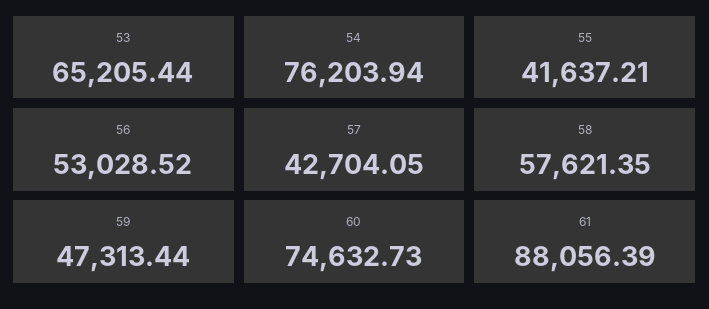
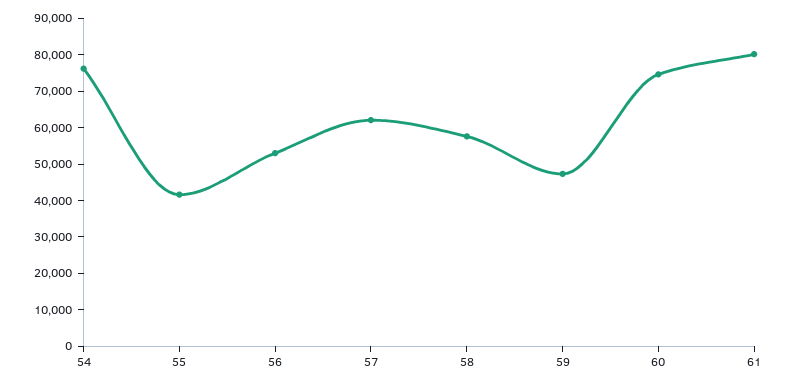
  {
-   "53": 65205.44,
    "54": 76203.94,
    "55": 41637.21,
    "56": 53028.52,
-   "57": 42704.05,
+   "57": 62500,
    "58": 57621.35,
    "59": 47313.44,
    "60": 74632.73,
-   "61": 88056.39
+   "61": 80000
  }

